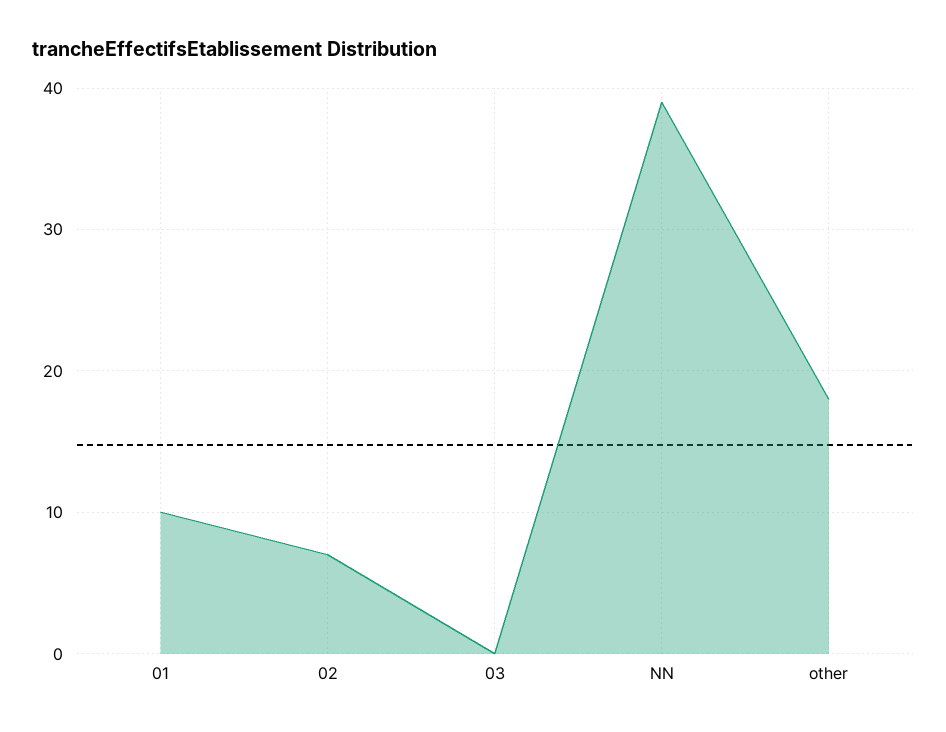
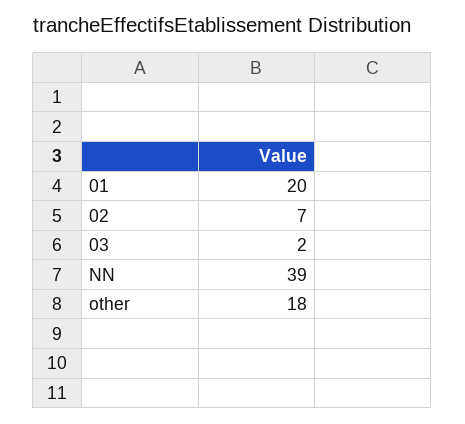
  {
-   "01": 10,
+   "01": 20,
    "02": 7,
-   "03": 0,
+   "03": 2,
    "NN": 39,
    "other": 18
  }

